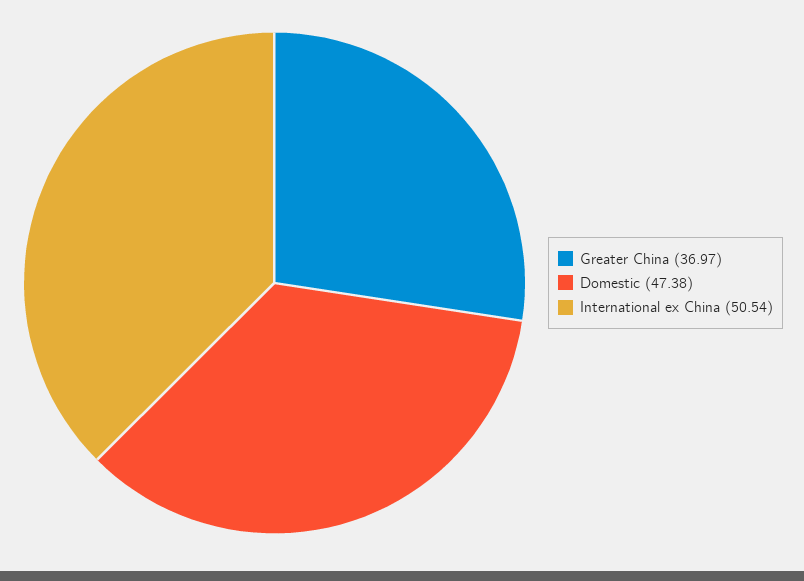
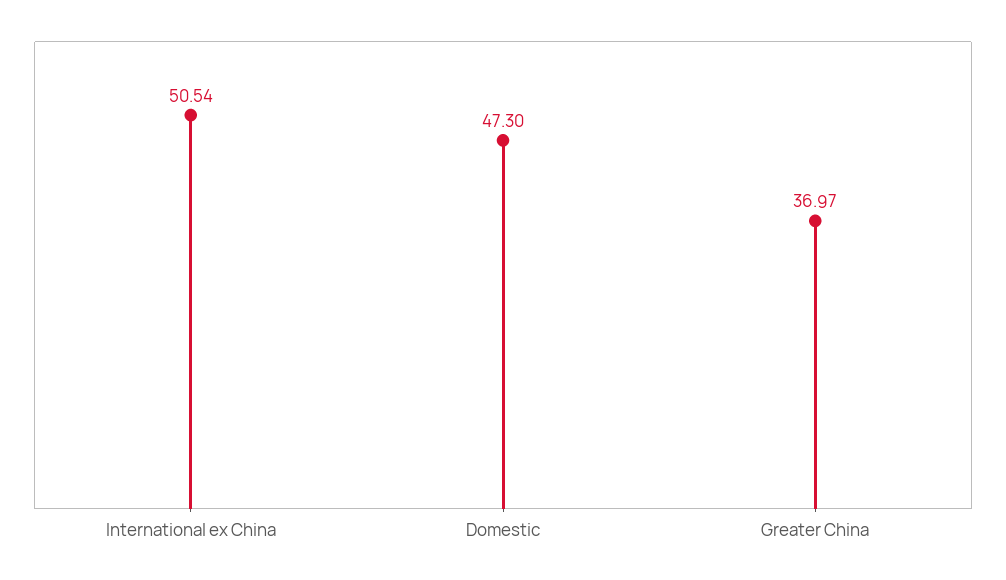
  {
    "Greater China": 36.97,
-   "Domestic": 47.38,
+   "Domestic": 47.3,
    "International ex China": 50.54
  }

